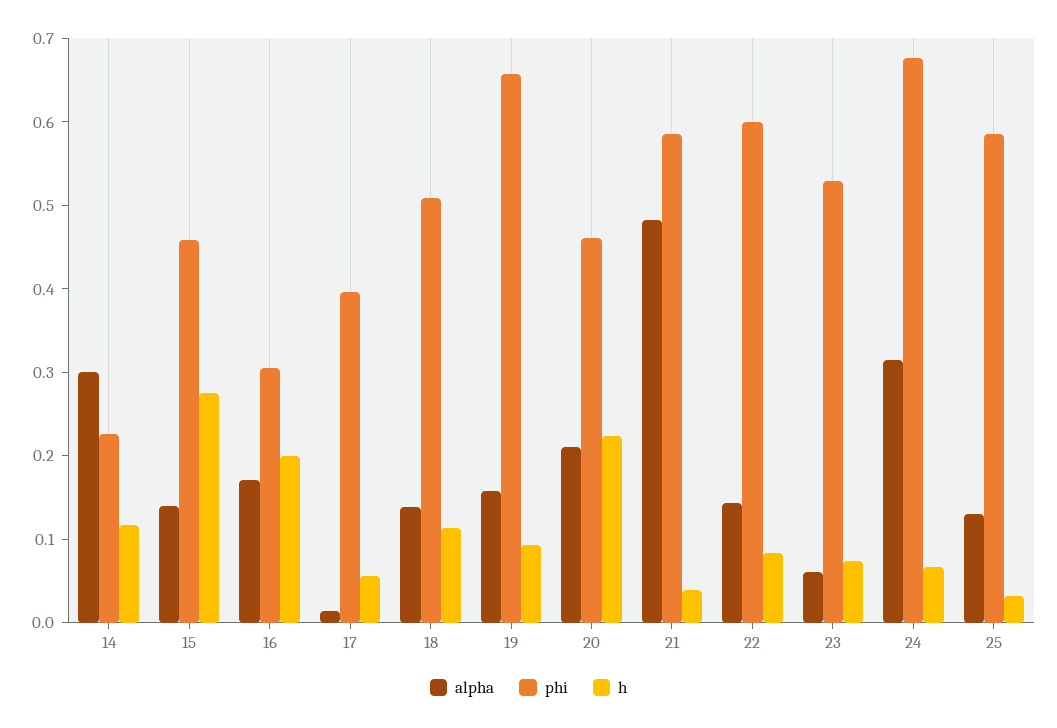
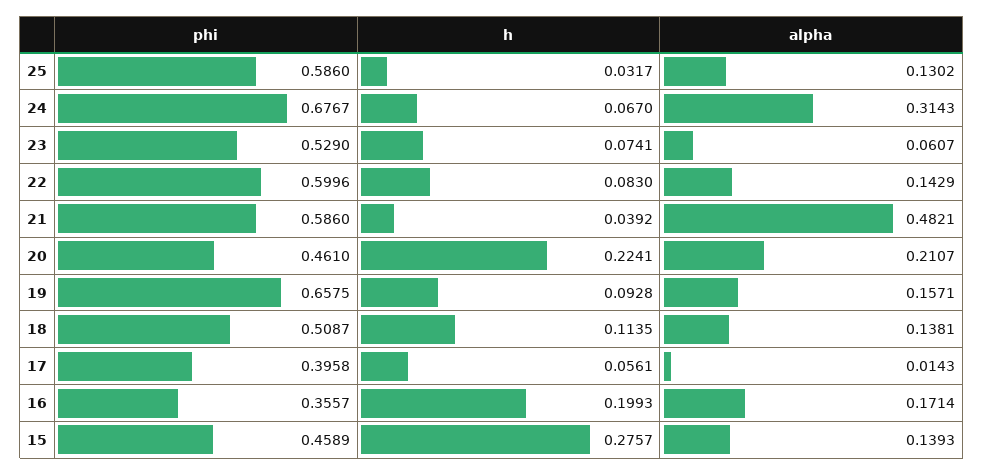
  {
    "alpha": {
-     "14": 0.3,
      "15": 0.1393,
      "16": 0.1714,
      "17": 0.0143,
      "18": 0.1381,
      "19": 0.1571,
      "20": 0.2107,
      "21": 0.4821,
      "22": 0.1429,
      "23": 0.0607,
      "24": 0.3143,
      "25": 0.1302
    },
    "phi": {
-     "14": 0.22,
      "15": 0.4589,
-     "16": 0.3,
+     "16": 0.3557,
      "17": 0.3958,
      "18": 0.5087,
      "19": 0.6575,
      "20": 0.461,
      "21": 0.586,
      "22": 0.5996,
      "23": 0.529,
      "24": 0.6767,
      "25": 0.586
    },
    "h": {
-     "14": 0.12,
      "15": 0.2757,
      "16": 0.1993,
      "17": 0.0561,
      "18": 0.1135,
      "19": 0.0928,
      "20": 0.2241,
      "21": 0.0392,
      "22": 0.083,
      "23": 0.0741,
      "24": 0.067,
      "25": 0.0317
    }
  }

